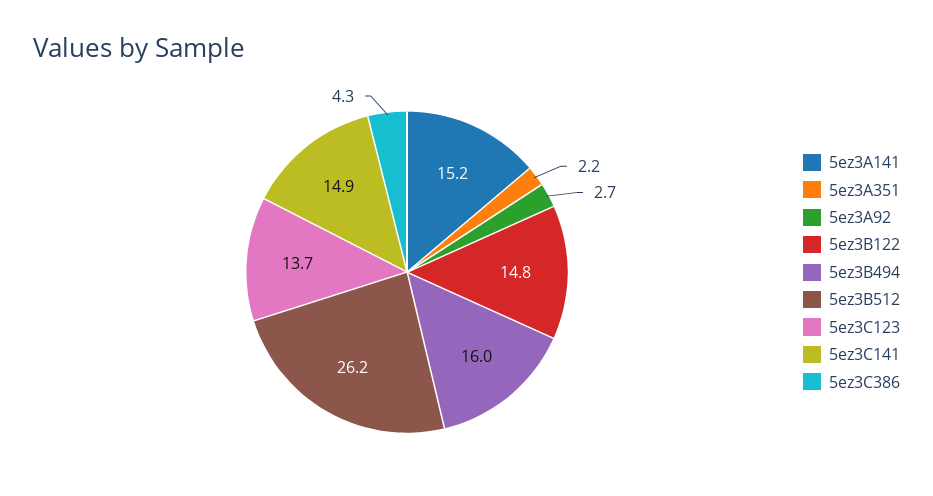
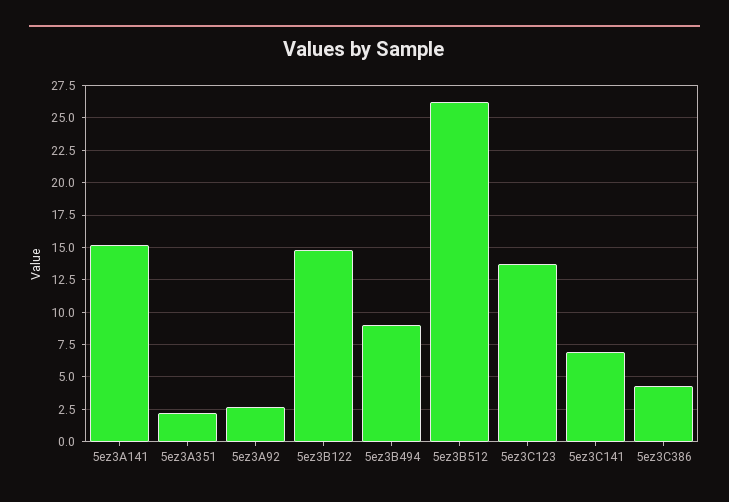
  {
    "5ez3A141": 15.2,
    "5ez3A351": 2.2,
    "5ez3A92": 2.7,
    "5ez3B122": 14.8,
-   "5ez3B494": 16,
+   "5ez3B494": 9,
    "5ez3B512": 26.2,
    "5ez3C123": 13.7,
-   "5ez3C141": 14.9,
+   "5ez3C141": 7,
    "5ez3C386": 4.3
  }

